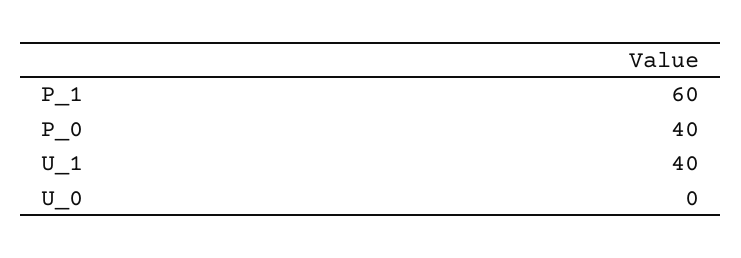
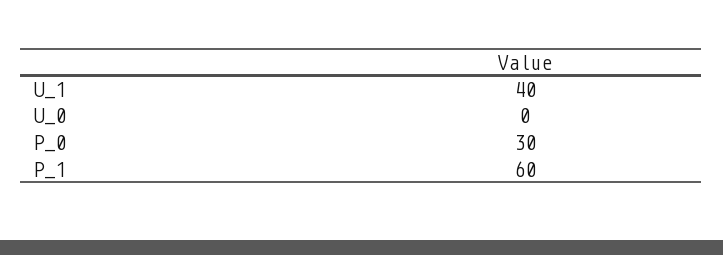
  {
    "P_1": 60,
-   "P_0": 40,
+   "P_0": 30,
    "U_1": 40,
    "U_0": 0
  }

